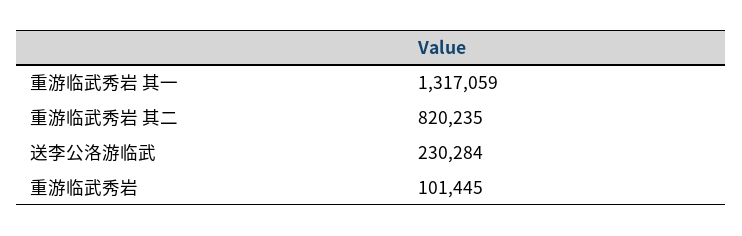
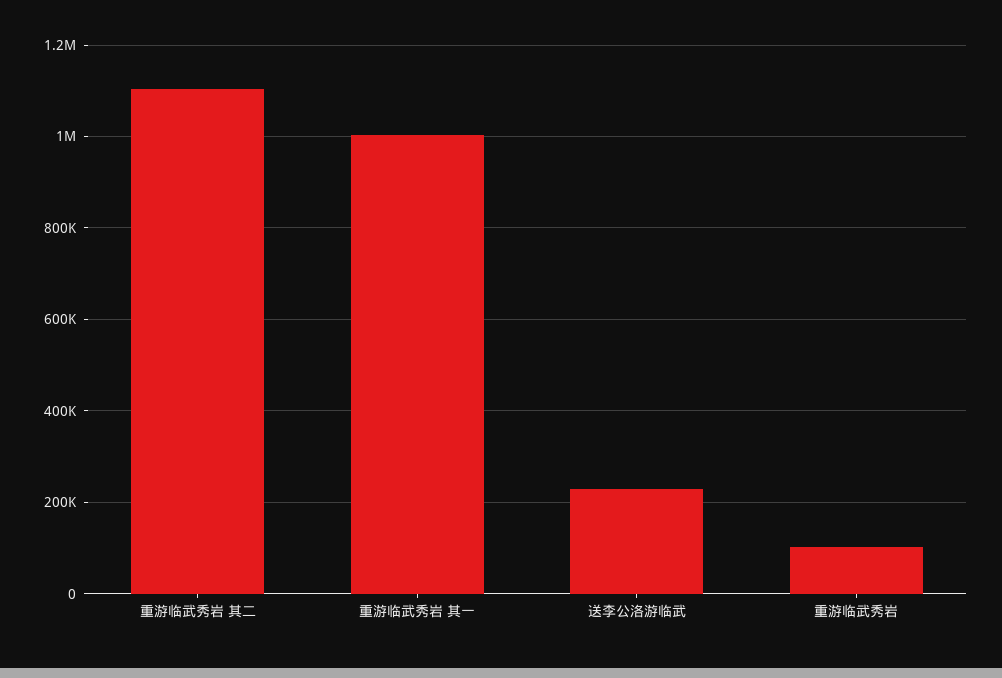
  {
-   "重游临武秀岩 其一": 1317059,
+   "重游临武秀岩 其一": 1000000,
-   "重游临武秀岩 其二": 820235,
+   "重游临武秀岩 其二": 1100000,
    "送李公洛游临武": 230284,
    "重游临武秀岩": 101445
  }

